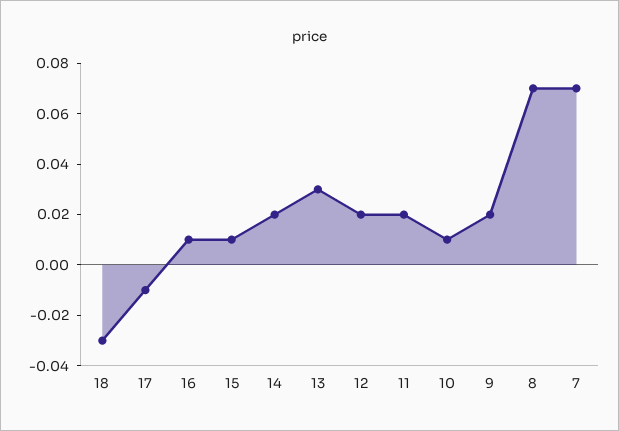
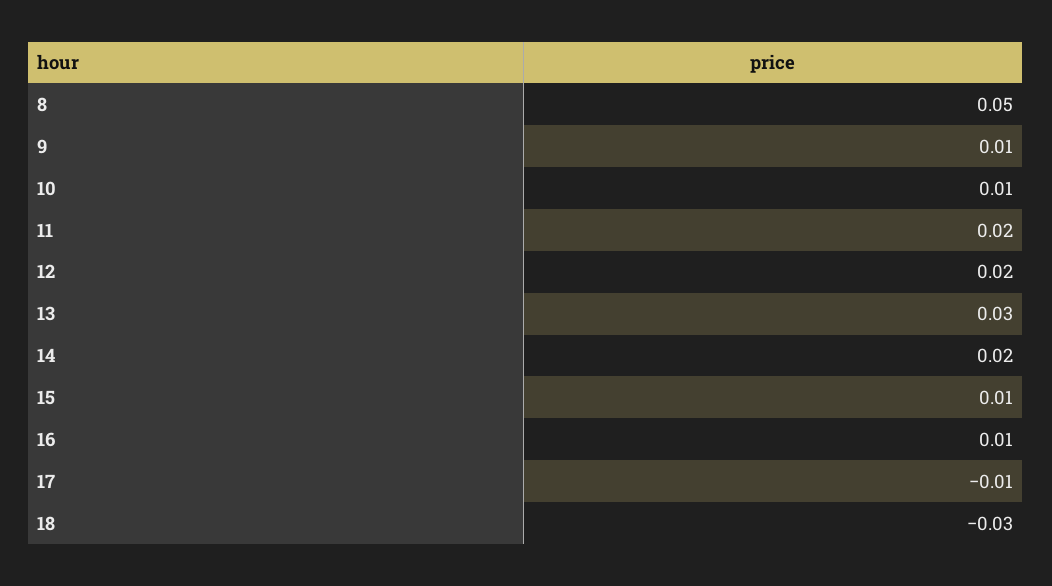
  {
    "18": -0.03,
    "17": -0.01,
    "16": 0.01,
    "15": 0.01,
    "14": 0.02,
    "13": 0.03,
    "12": 0.02,
    "11": 0.02,
    "10": 0.01,
-   "9": 0.02,
+   "9": 0.01,
-   "8": 0.07,
+   "8": 0.05
-   "7": 0.07
  }

